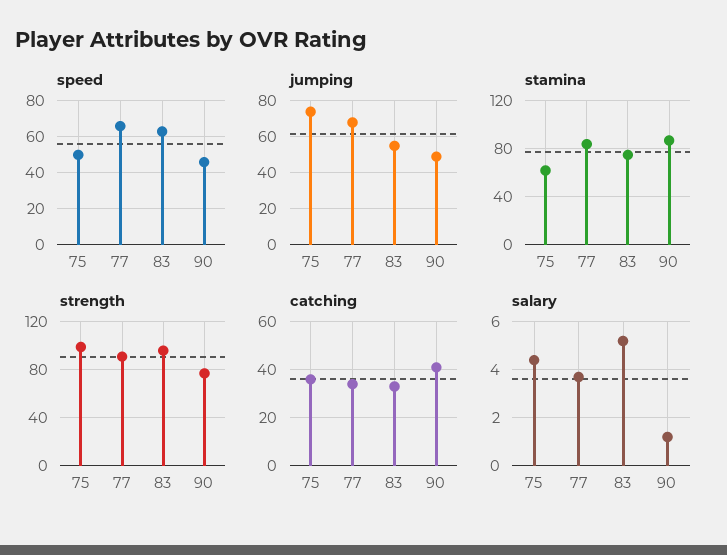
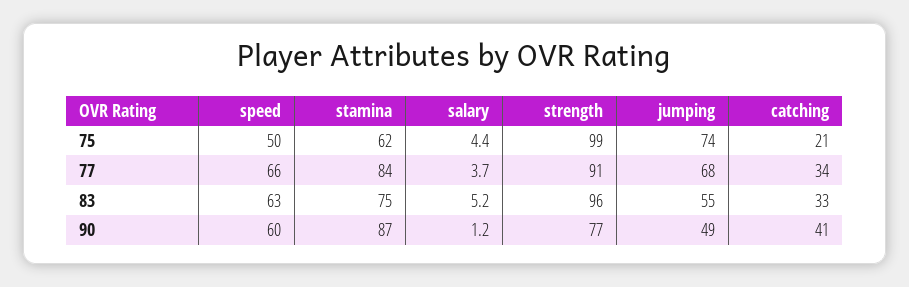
  {
    "speed": {
      "75": 50,
      "77": 66,
      "83": 63,
-     "90": 45
+     "90": 60
    },
    "jumping": {
      "75": 74,
      "77": 68,
      "83": 55,
      "90": 49
    },
    "stamina": {
      "75": 62,
      "77": 84,
      "83": 75,
      "90": 87
    },
    "strength": {
      "75": 99,
      "77": 91,
      "83": 96,
      "90": 77
    },
    "catching": {
-     "75": 35,
+     "75": 21,
      "77": 34,
      "83": 33,
      "90": 41
    },
    "salary": {
      "75": 4.4,
      "77": 3.7,
      "83": 5.2,
      "90": 1.2
    }
  }

